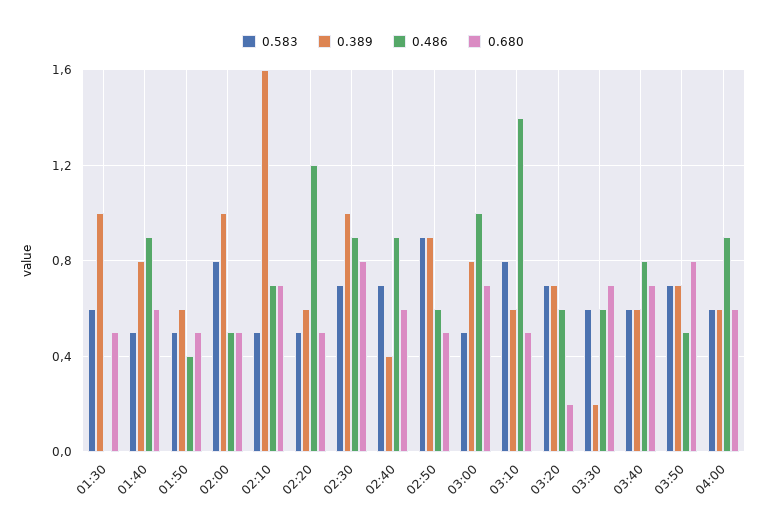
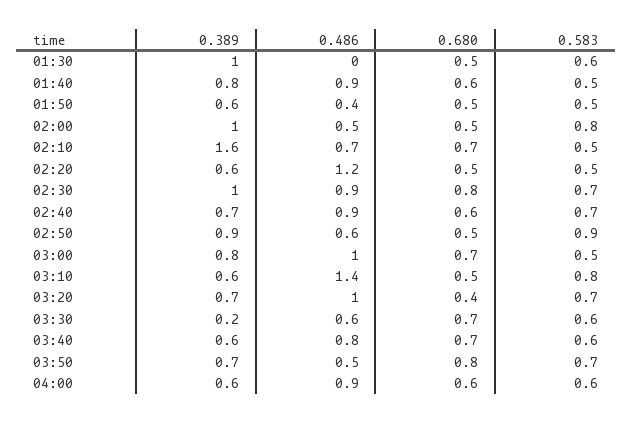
  {
    "0.583": {
      "01:30": 0.6,
      "01:40": 0.5,
      "01:50": 0.5,
      "02:00": 0.8,
      "02:10": 0.5,
      "02:20": 0.5,
      "02:30": 0.7,
      "02:40": 0.7,
      "02:50": 0.9,
      "03:00": 0.5,
      "03:10": 0.8,
      "03:20": 0.7,
      "03:30": 0.6,
      "03:40": 0.6,
      "03:50": 0.7,
      "04:00": 0.6
    },
    "0.389": {
      "01:30": 1,
      "01:40": 0.8,
      "01:50": 0.6,
      "02:00": 1,
      "02:10": 1.6,
      "02:20": 0.6,
      "02:30": 1,
-     "02:40": 0.4,
+     "02:40": 0.7,
      "02:50": 0.9,
      "03:00": 0.8,
      "03:10": 0.6,
      "03:20": 0.7,
      "03:30": 0.2,
      "03:40": 0.6,
      "03:50": 0.7,
      "04:00": 0.6
    },
    "0.486": {
      "01:30": 0,
      "01:40": 0.9,
      "01:50": 0.4,
      "02:00": 0.5,
      "02:10": 0.7,
      "02:20": 1.2,
      "02:30": 0.9,
      "02:40": 0.9,
      "02:50": 0.6,
      "03:00": 1,
      "03:10": 1.4,
-     "03:20": 0.6,
+     "03:20": 1,
      "03:30": 0.6,
      "03:40": 0.8,
      "03:50": 0.5,
      "04:00": 0.9
    },
    "0.680": {
      "01:30": 0.5,
      "01:40": 0.6,
      "01:50": 0.5,
      "02:00": 0.5,
      "02:10": 0.7,
      "02:20": 0.5,
      "02:30": 0.8,
      "02:40": 0.6,
      "02:50": 0.5,
      "03:00": 0.7,
      "03:10": 0.5,
-     "03:20": 0.2,
+     "03:20": 0.4,
      "03:30": 0.7,
      "03:40": 0.7,
      "03:50": 0.8,
      "04:00": 0.6
    }
  }

